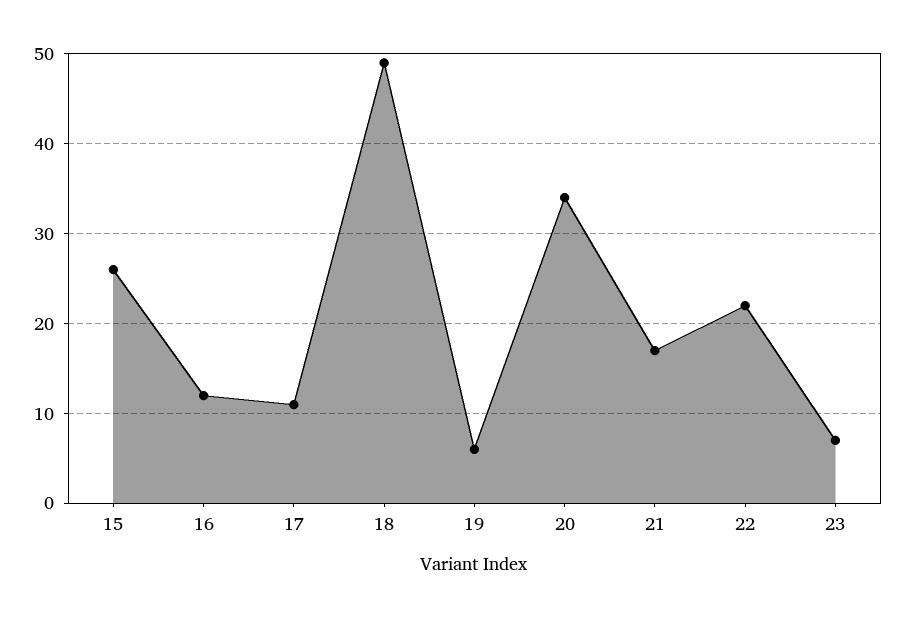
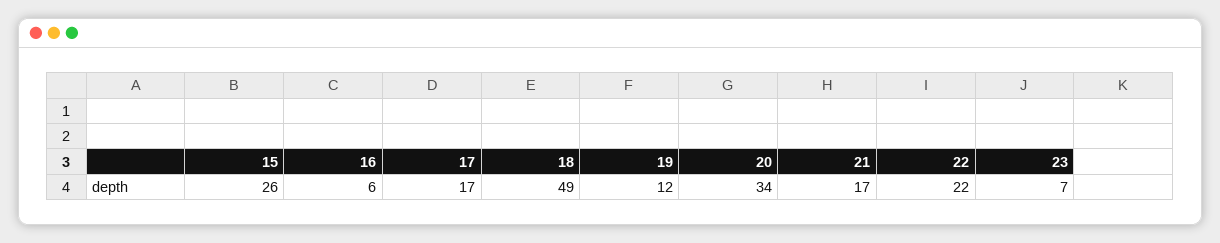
  {
    "15": 26,
-   "16": 12,
+   "16": 6,
-   "17": 11,
+   "17": 17,
    "18": 49,
-   "19": 6,
+   "19": 12,
    "20": 34,
    "21": 17,
    "22": 22,
    "23": 7
  }

